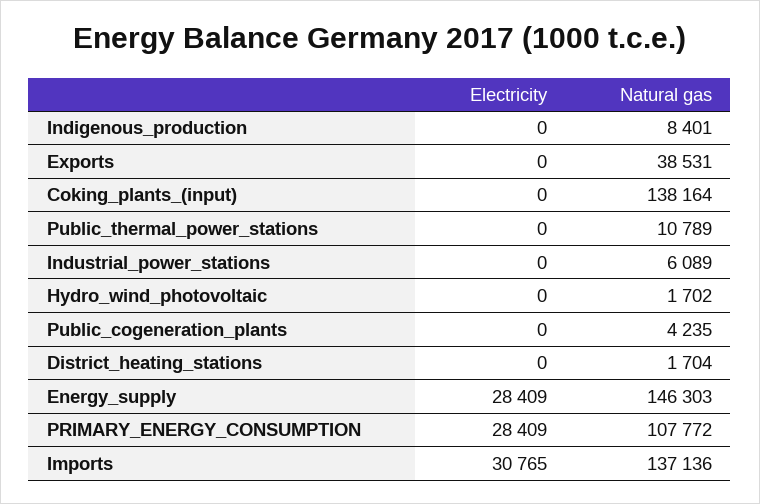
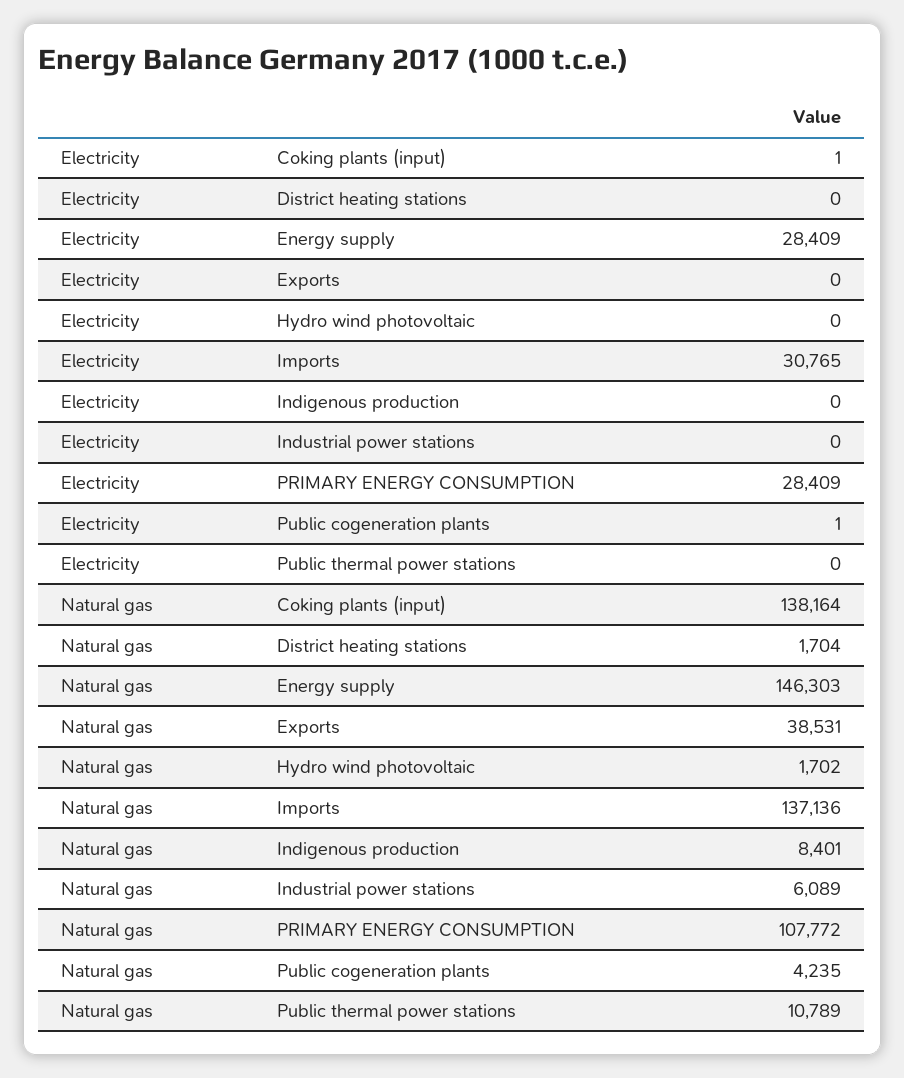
  {
    "Electricity": {
      "Indigenous_production": 0,
      "Exports": 0,
-     "Coking_plants_(input)": 0,
+     "Coking_plants_(input)": 1,
      "Public_thermal_power_stations": 0,
      "Industrial_power_stations": 0,
      "Hydro_wind_photovoltaic": 0,
-     "Public_cogeneration_plants": 0,
+     "Public_cogeneration_plants": 1,
      "District_heating_stations": 0,
      "Energy_supply": 28409,
      "PRIMARY_ENERGY_CONSUMPTION": 28409,
      "Imports": 30765
    },
    "Natural gas": {
      "Indigenous_production": 8401,
      "Exports": 38531,
      "Coking_plants_(input)": 138164,
      "Public_thermal_power_stations": 10789,
      "Industrial_power_stations": 6089,
      "Hydro_wind_photovoltaic": 1702,
      "Public_cogeneration_plants": 4235,
      "District_heating_stations": 1704,
      "Energy_supply": 146303,
      "PRIMARY_ENERGY_CONSUMPTION": 107772,
      "Imports": 137136
    }
  }

